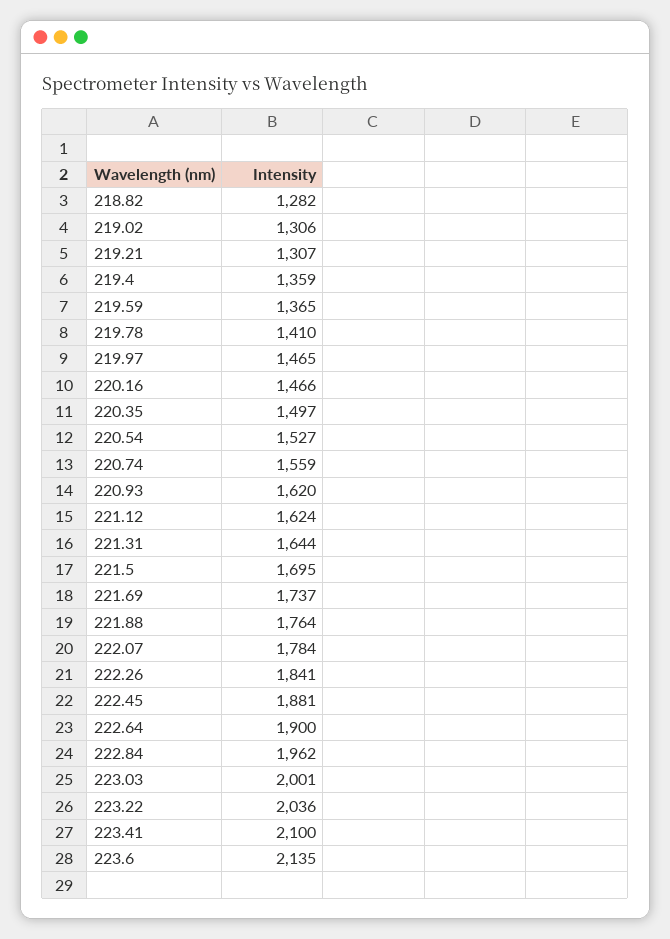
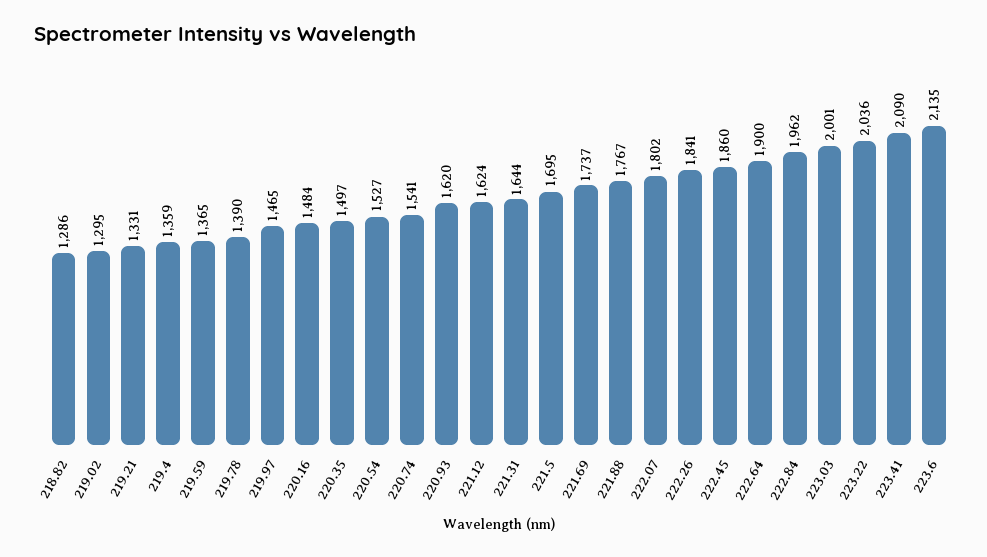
  {
-   "218.82": 1282,
+   "218.82": 1286,
-   "219.02": 1306,
+   "219.02": 1295,
-   "219.21": 1307,
+   "219.21": 1331,
    "219.4": 1359,
    "219.59": 1365,
-   "219.78": 1410,
+   "219.78": 1390,
    "219.97": 1465,
-   "220.16": 1466,
+   "220.16": 1484,
    "220.35": 1497,
    "220.54": 1527,
-   "220.74": 1559,
+   "220.74": 1541,
    "220.93": 1620,
    "221.12": 1624,
    "221.31": 1644,
    "221.5": 1695,
    "221.69": 1737,
-   "221.88": 1764,
+   "221.88": 1767,
-   "222.07": 1784,
+   "222.07": 1802,
    "222.26": 1841,
-   "222.45": 1881,
+   "222.45": 1860,
    "222.64": 1900,
    "222.84": 1962,
    "223.03": 2001,
    "223.22": 2036,
-   "223.41": 2100,
+   "223.41": 2090,
    "223.6": 2135
  }

